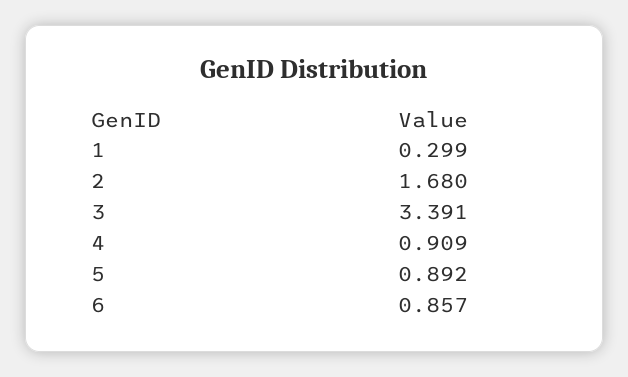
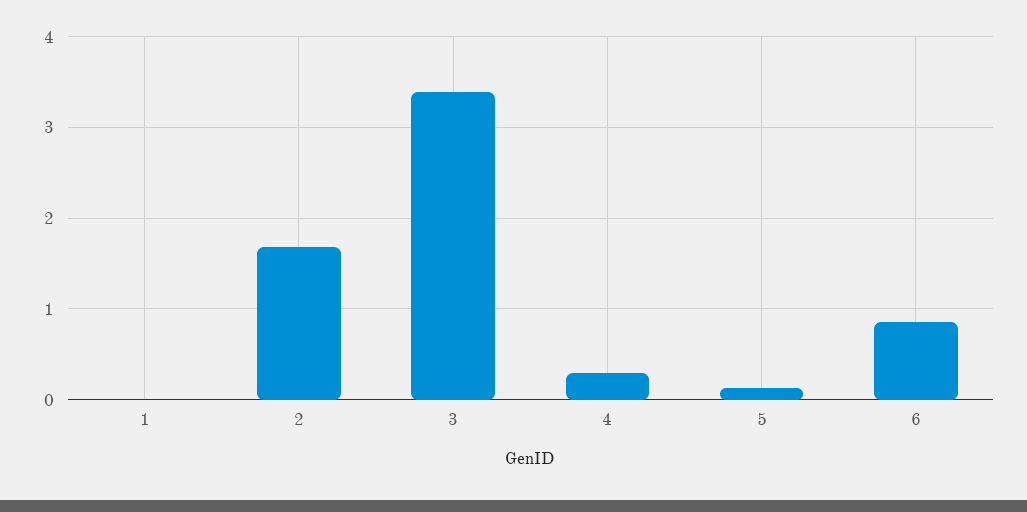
  {
-   "1": 0.299,
+   "1": 0,
    "2": 1.68,
    "3": 3.391,
-   "4": 0.909,
+   "4": 0.3,
-   "5": 0.892,
+   "5": 0.1,
    "6": 0.857
  }

